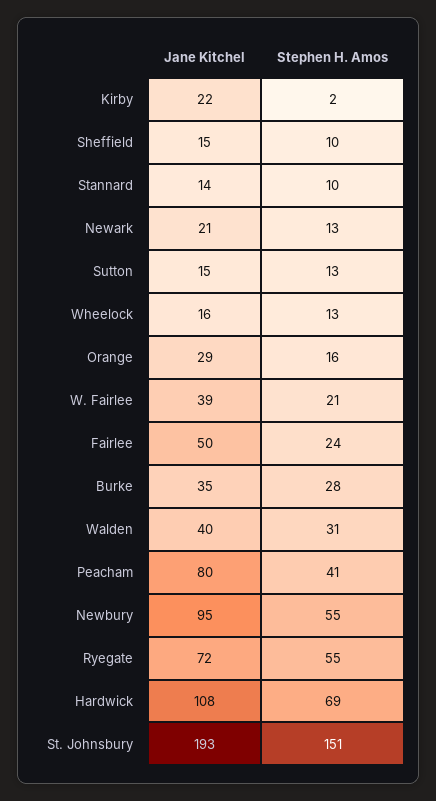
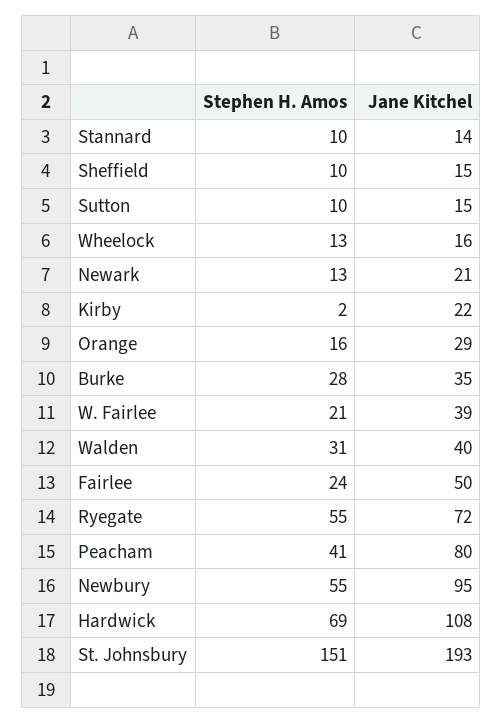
  {
    "Jane Kitchel": {
      "Kirby": 22,
      "Sheffield": 15,
      "Stannard": 14,
      "Newark": 21,
      "Sutton": 15,
      "Wheelock": 16,
      "Orange": 29,
      "W. Fairlee": 39,
      "Fairlee": 50,
      "Burke": 35,
      "Walden": 40,
      "Peacham": 80,
      "Newbury": 95,
      "Ryegate": 72,
      "Hardwick": 108,
      "St. Johnsbury": 193
    },
    "Stephen H. Amos": {
      "Kirby": 2,
      "Sheffield": 10,
      "Stannard": 10,
      "Newark": 13,
-     "Sutton": 13,
+     "Sutton": 10,
      "Wheelock": 13,
      "Orange": 16,
      "W. Fairlee": 21,
      "Fairlee": 24,
      "Burke": 28,
      "Walden": 31,
      "Peacham": 41,
      "Newbury": 55,
      "Ryegate": 55,
      "Hardwick": 69,
      "St. Johnsbury": 151
    }
  }

